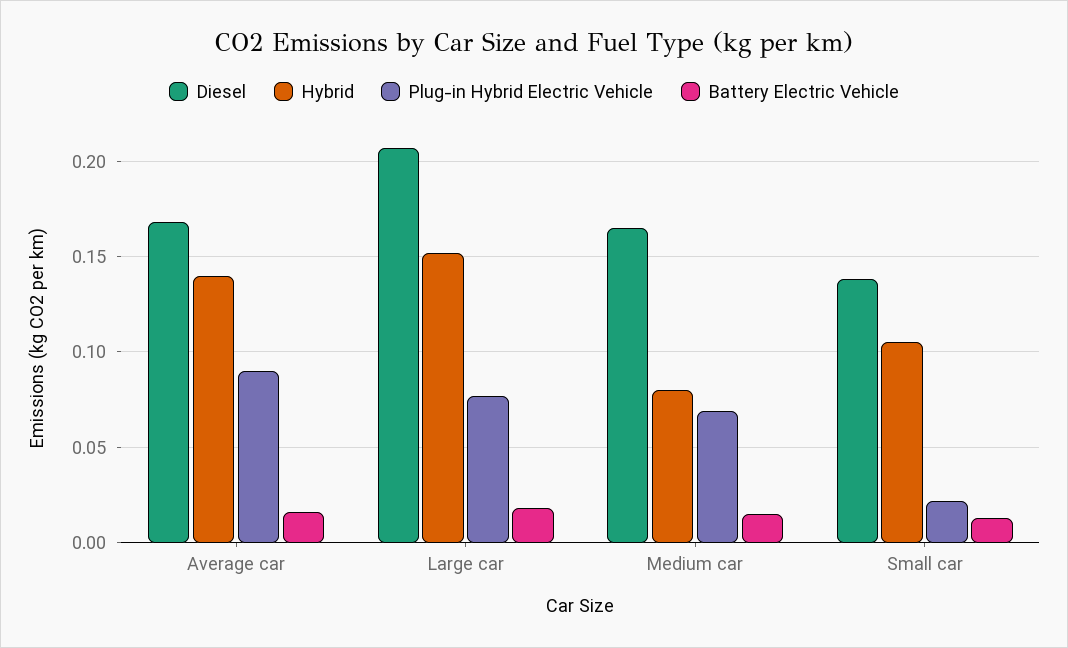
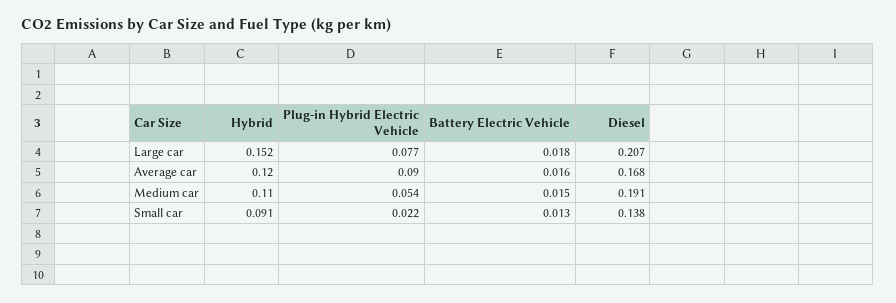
  {
    "Diesel": {
      "Average car": 0.168,
      "Large car": 0.207,
-     "Medium car": 0.165,
+     "Medium car": 0.191,
      "Small car": 0.138
    },
    "Hybrid": {
-     "Average car": 0.14,
+     "Average car": 0.12,
      "Large car": 0.152,
-     "Medium car": 0.08,
+     "Medium car": 0.11,
-     "Small car": 0.105
+     "Small car": 0.091
    },
    "Plug-in Hybrid Electric Vehicle": {
      "Average car": 0.09,
      "Large car": 0.077,
-     "Medium car": 0.07,
+     "Medium car": 0.054,
      "Small car": 0.022
    },
    "Battery Electric Vehicle": {
      "Average car": 0.016,
      "Large car": 0.018,
      "Medium car": 0.015,
      "Small car": 0.013
    }
  }

